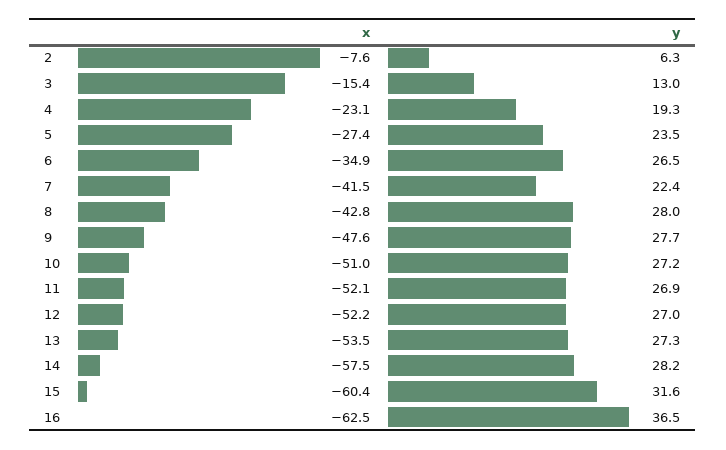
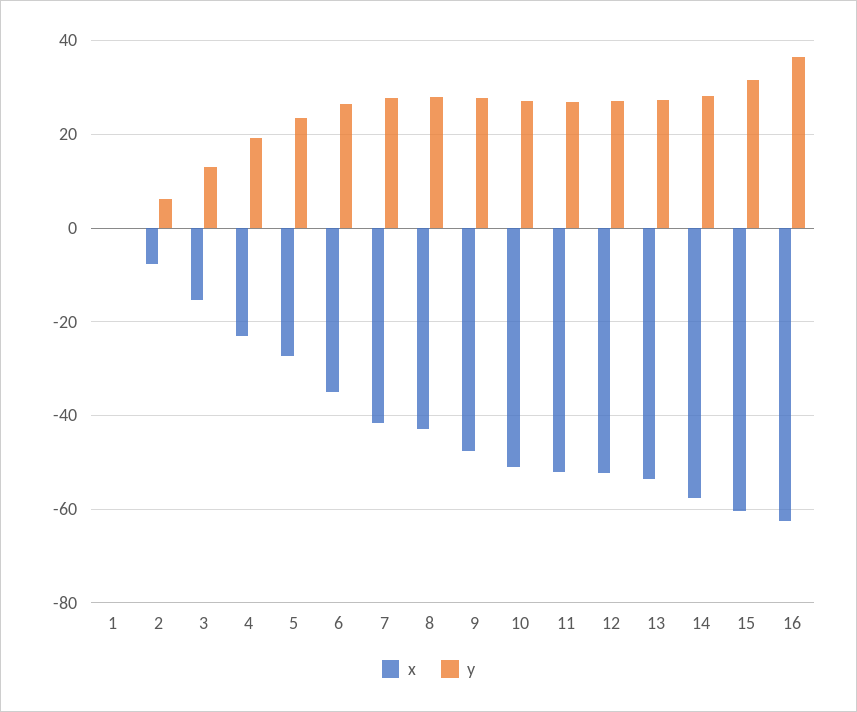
  {
    "x": {
      "2": -7.6,
      "3": -15.4,
      "4": -23.1,
      "5": -27.4,
      "6": -34.9,
      "7": -41.5,
      "8": -42.8,
      "9": -47.6,
      "10": -51,
      "11": -52.1,
      "12": -52.2,
      "13": -53.5,
      "14": -57.5,
      "15": -60.4,
-     "16": -62.5
+     "16": -62.5,
+     "1": 0
    },
    "y": {
      "2": 6.3,
      "3": 13,
      "4": 19.3,
      "5": 23.5,
      "6": 26.5,
-     "7": 22.4,
+     "7": 28,
      "8": 28,
      "9": 27.7,
      "10": 27.2,
      "11": 26.9,
      "12": 27,
      "13": 27.3,
      "14": 28.2,
      "15": 31.6,
-     "16": 36.5
+     "16": 36.5,
+     "1": 0
    }
  }

